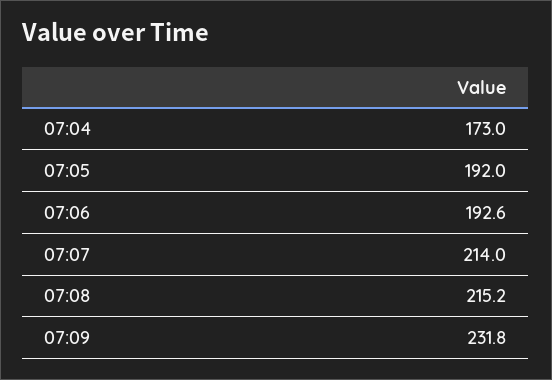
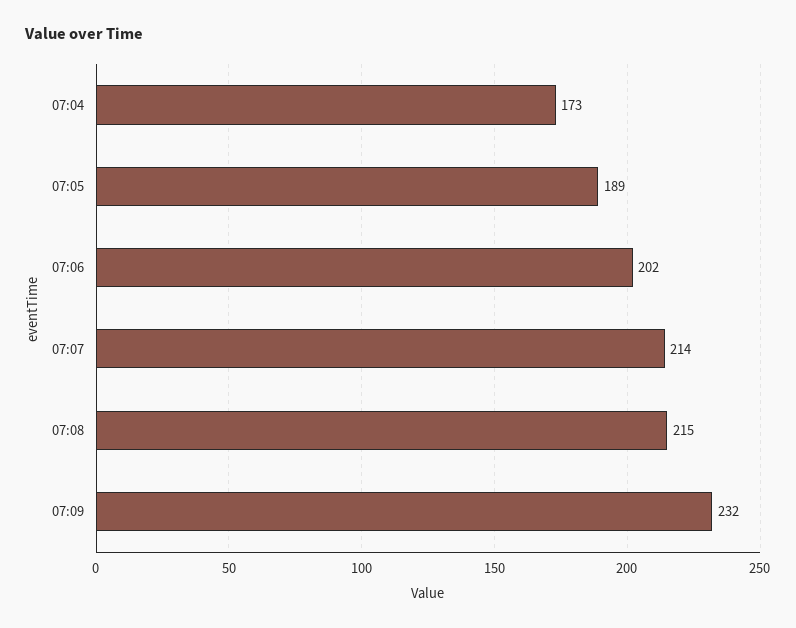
  {
    "07:04": 173,
-   "07:05": 192,
+   "07:05": 189,
-   "07:06": 192.6,
+   "07:06": 202,
    "07:07": 214,
    "07:08": 215.2,
    "07:09": 231.8
  }

